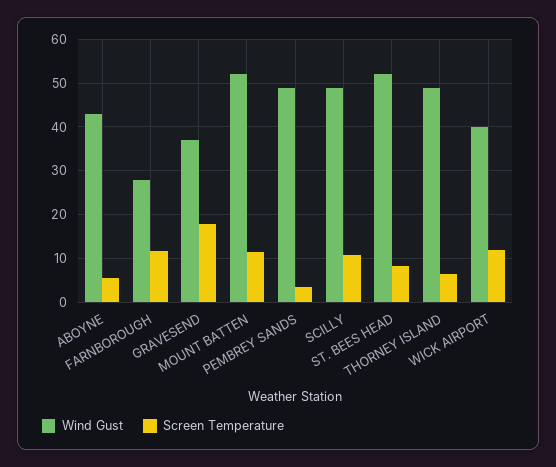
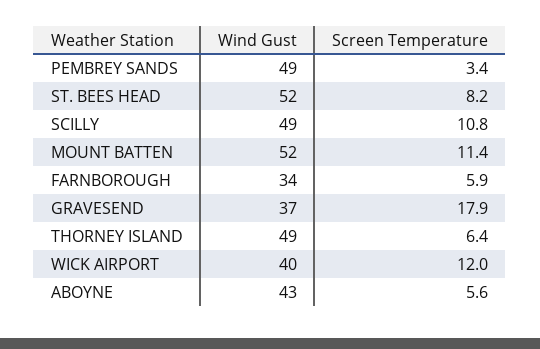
  {
    "Wind Gust": {
      "ABOYNE": 43,
-     "FARNBOROUGH": 28,
+     "FARNBOROUGH": 34,
      "GRAVESEND": 37,
      "MOUNT BATTEN": 52,
      "PEMBREY SANDS": 49,
      "SCILLY": 49,
      "ST. BEES HEAD": 52,
      "THORNEY ISLAND": 49,
      "WICK AIRPORT": 40
    },
    "Screen Temperature": {
      "ABOYNE": 5.6,
-     "FARNBOROUGH": 12,
+     "FARNBOROUGH": 5.9,
      "GRAVESEND": 17.9,
      "MOUNT BATTEN": 11.4,
      "PEMBREY SANDS": 3.4,
      "SCILLY": 10.8,
      "ST. BEES HEAD": 8.2,
      "THORNEY ISLAND": 6.4,
      "WICK AIRPORT": 12
    }
  }

